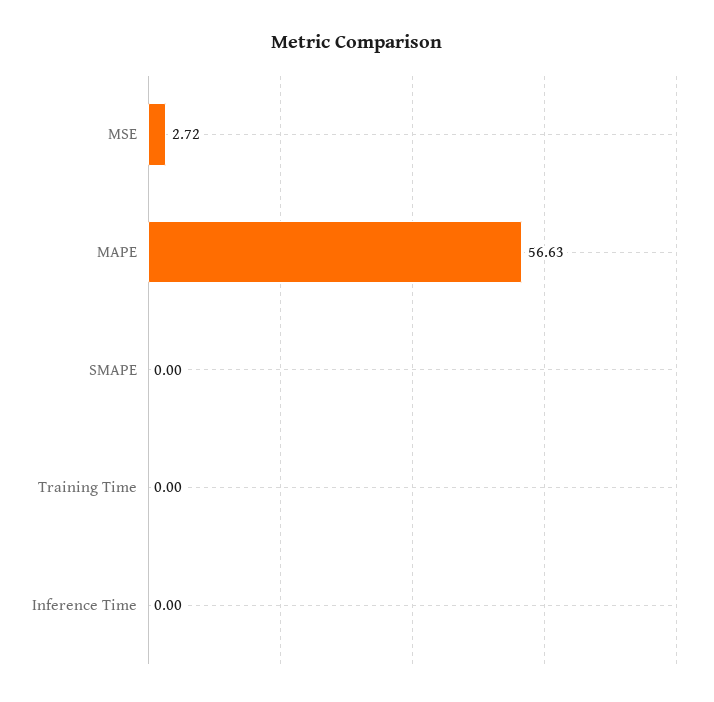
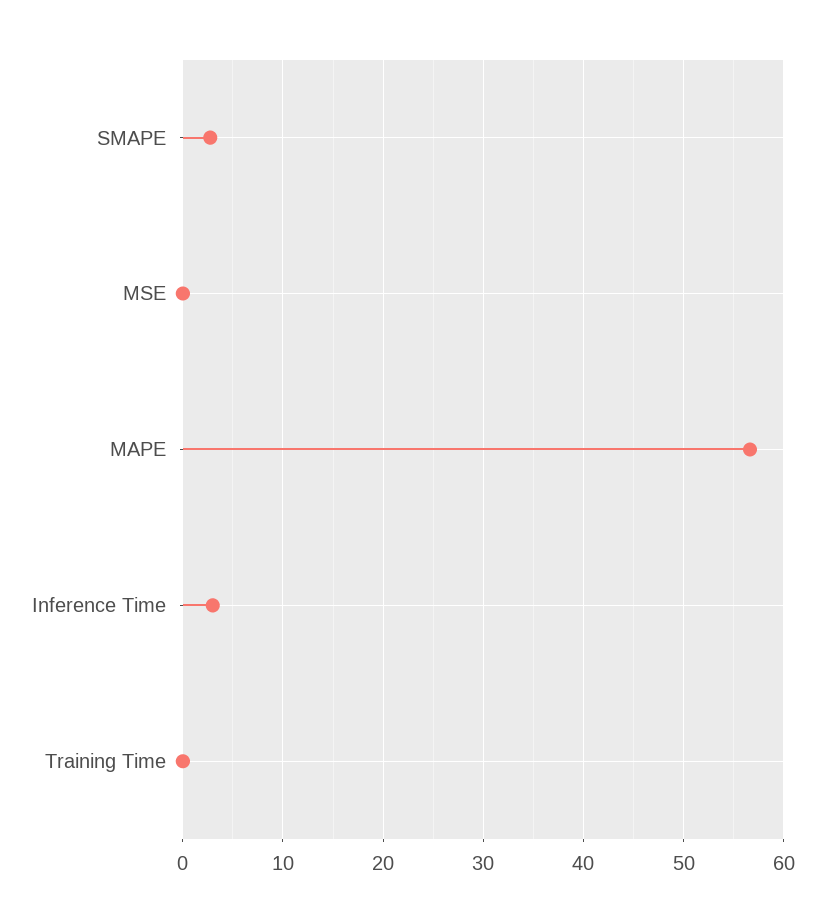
  {
-   "MSE": 2.72,
+   "MSE": 0,
    "MAPE": 56.63,
-   "SMAPE": 0,
+   "SMAPE": 3,
    "Training Time": 0,
-   "Inference Time": 0
+   "Inference Time": 3
  }

